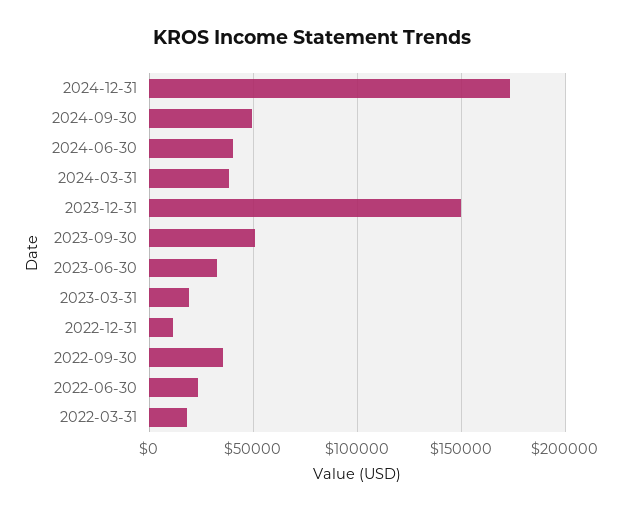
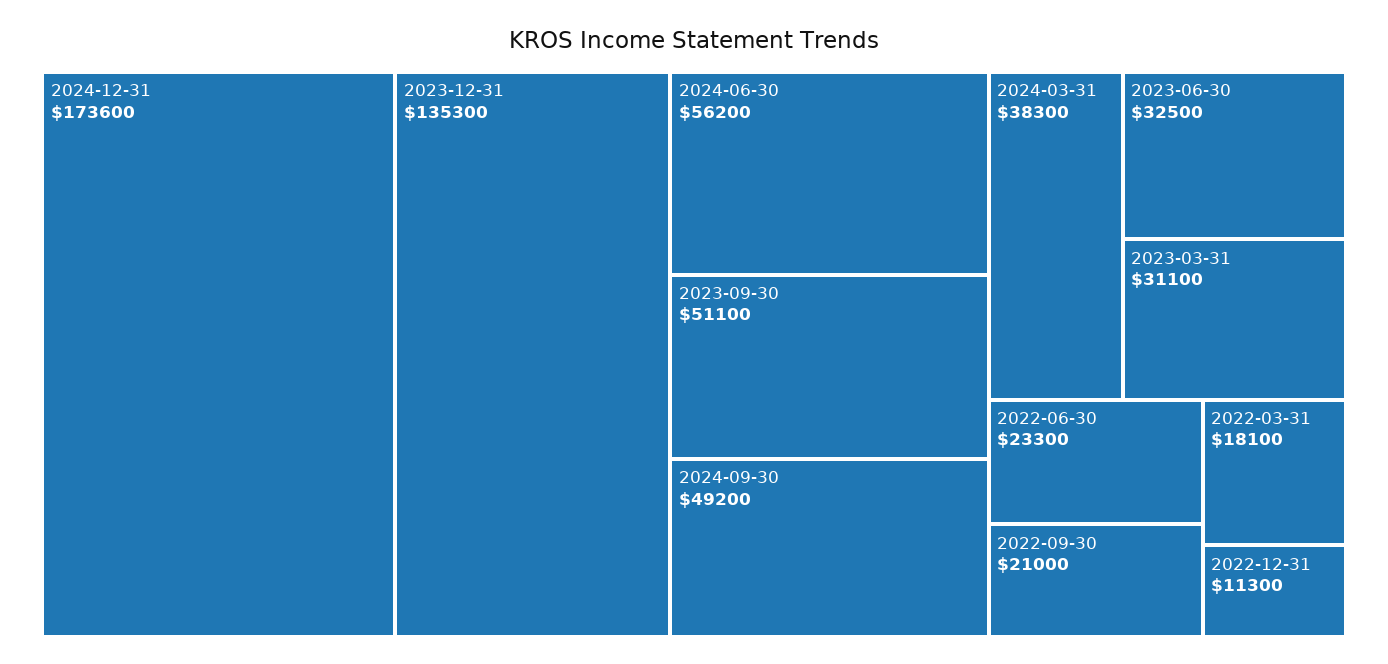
  {
    "2024-12-31": 173600,
    "2024-09-30": 49200,
-   "2024-06-30": 40000,
+   "2024-06-30": 56200,
    "2024-03-31": 38300,
-   "2023-12-31": 150000,
+   "2023-12-31": 135300,
    "2023-09-30": 51100,
    "2023-06-30": 32500,
-   "2023-03-31": 20000,
+   "2023-03-31": 31100,
    "2022-12-31": 11300,
-   "2022-09-30": 35000,
+   "2022-09-30": 21000,
    "2022-06-30": 23300,
    "2022-03-31": 18100
  }

